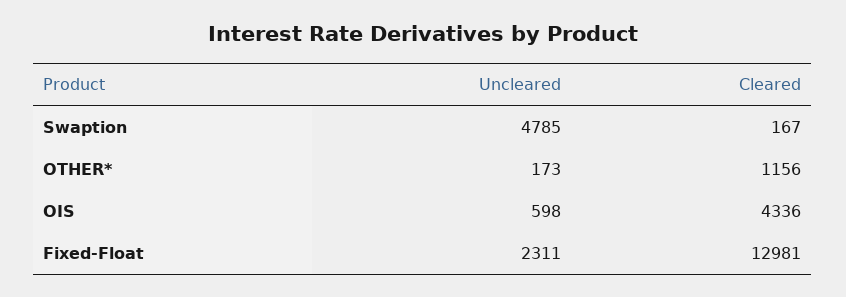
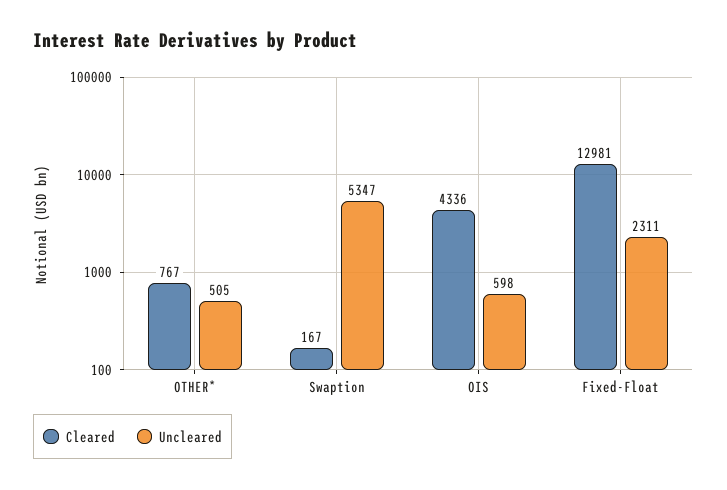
  {
    "Uncleared": {
-     "Swaption": 4785,
+     "Swaption": 5347,
-     "OTHER*": 173,
+     "OTHER*": 505,
      "OIS": 598,
      "Fixed-Float": 2311
    },
    "Cleared": {
      "Swaption": 167,
-     "OTHER*": 1156,
+     "OTHER*": 767,
      "OIS": 4336,
      "Fixed-Float": 12981
    }
  }

